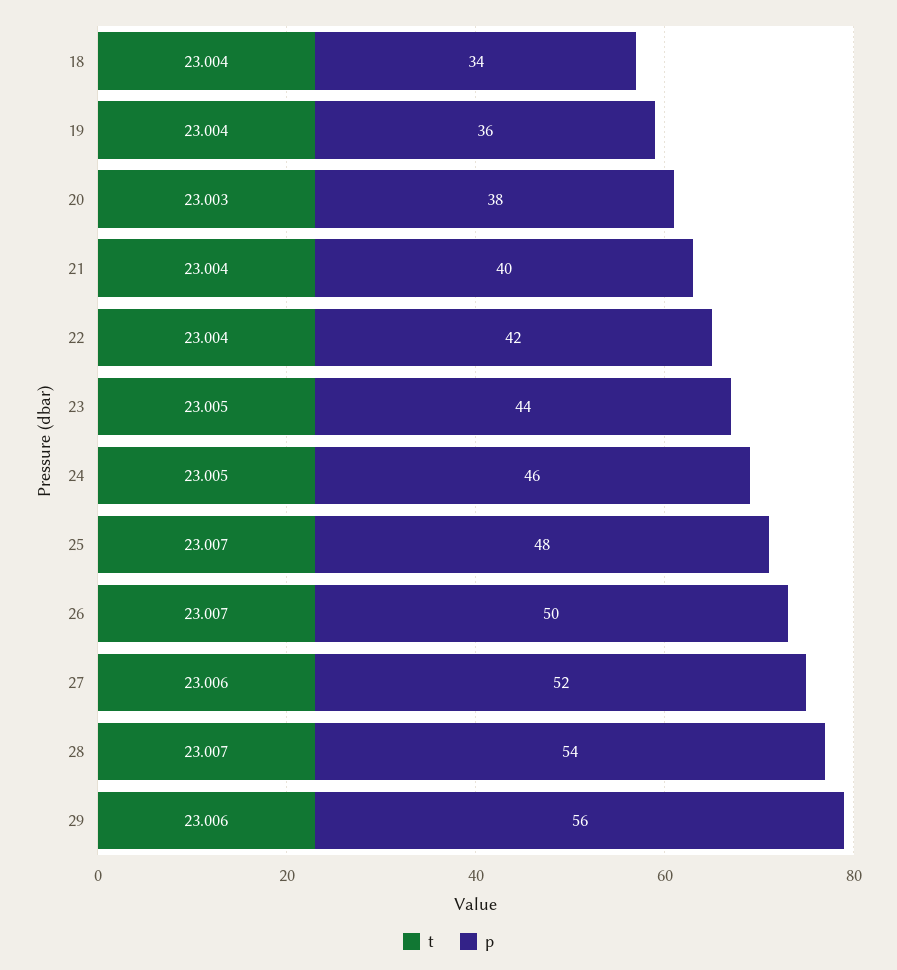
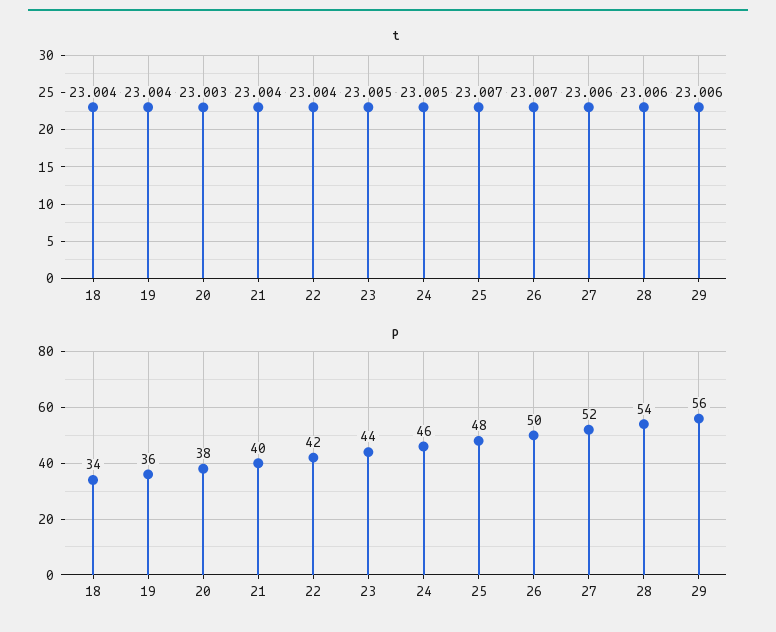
  {
    "t": {
      "18": 23.004,
      "19": 23.004,
      "20": 23.003,
      "21": 23.004,
      "22": 23.004,
      "23": 23.005,
      "24": 23.005,
      "25": 23.007,
      "26": 23.007,
      "27": 23.006,
-     "28": 23.007,
+     "28": 23.006,
      "29": 23.006
    },
    "p": {
      "18": 34,
      "19": 36,
      "20": 38,
      "21": 40,
      "22": 42,
      "23": 44,
      "24": 46,
      "25": 48,
      "26": 50,
      "27": 52,
      "28": 54,
      "29": 56
    }
  }

